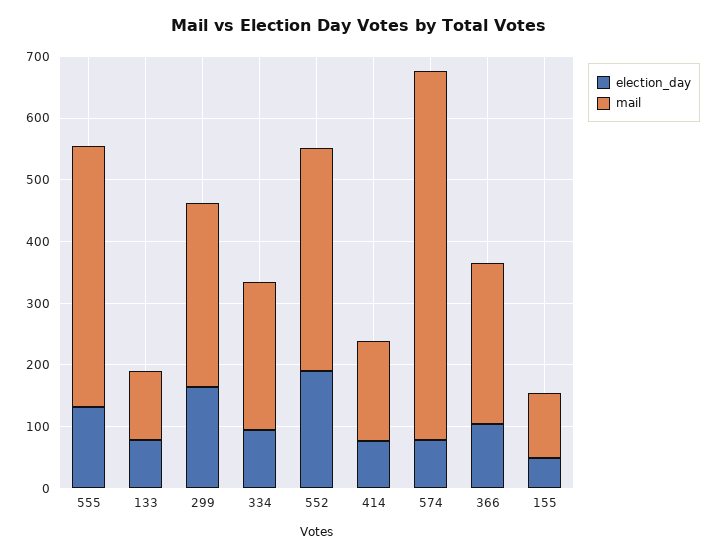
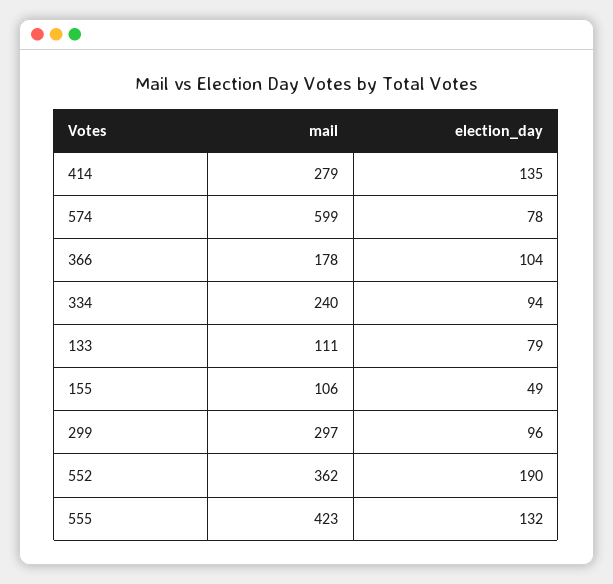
  {
    "election_day": {
      "555": 132,
      "133": 79,
-     "299": 160,
+     "299": 96,
      "334": 94,
      "552": 190,
-     "414": 80,
+     "414": 135,
      "574": 78,
      "366": 104,
      "155": 49
    },
    "mail": {
      "555": 423,
      "133": 111,
      "299": 297,
      "334": 240,
      "552": 362,
-     "414": 160,
+     "414": 279,
      "574": 599,
-     "366": 260,
+     "366": 178,
      "155": 106
    }
  }

